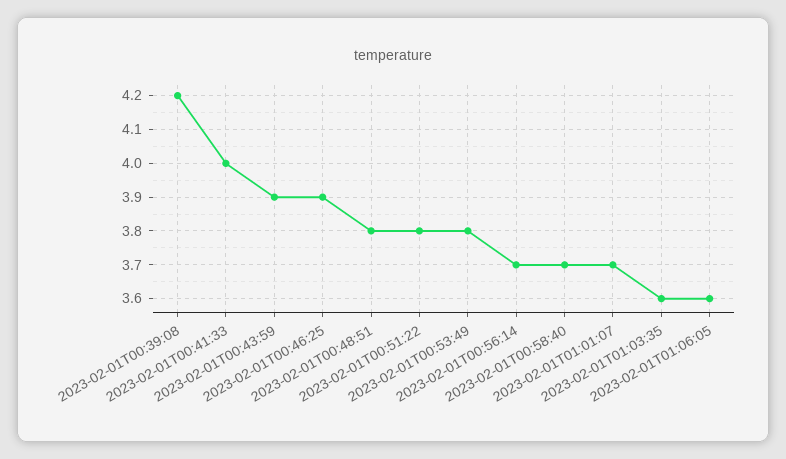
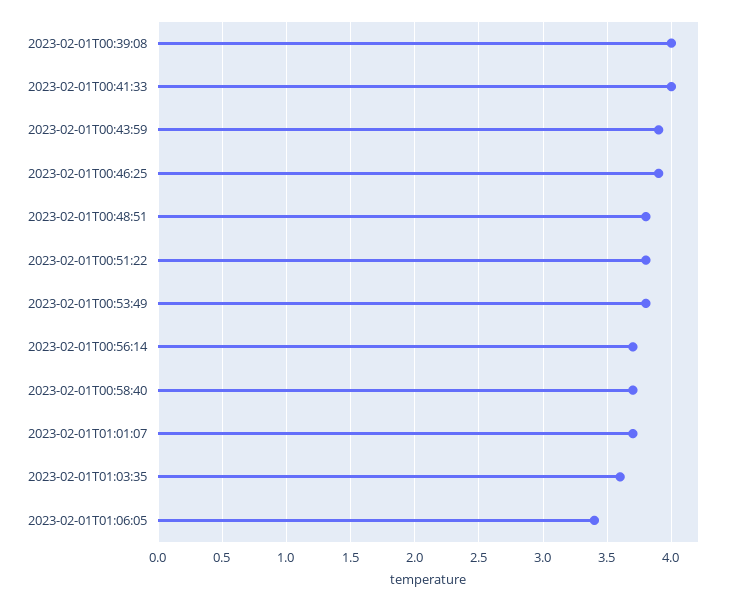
  {
-   "2023-02-01T00:39:08": 4.2,
+   "2023-02-01T00:39:08": 4,
    "2023-02-01T00:41:33": 4,
    "2023-02-01T00:43:59": 3.9,
    "2023-02-01T00:46:25": 3.9,
    "2023-02-01T00:48:51": 3.8,
    "2023-02-01T00:51:22": 3.8,
    "2023-02-01T00:53:49": 3.8,
    "2023-02-01T00:56:14": 3.7,
    "2023-02-01T00:58:40": 3.7,
    "2023-02-01T01:01:07": 3.7,
    "2023-02-01T01:03:35": 3.6,
-   "2023-02-01T01:06:05": 3.6
+   "2023-02-01T01:06:05": 3.4
  }

